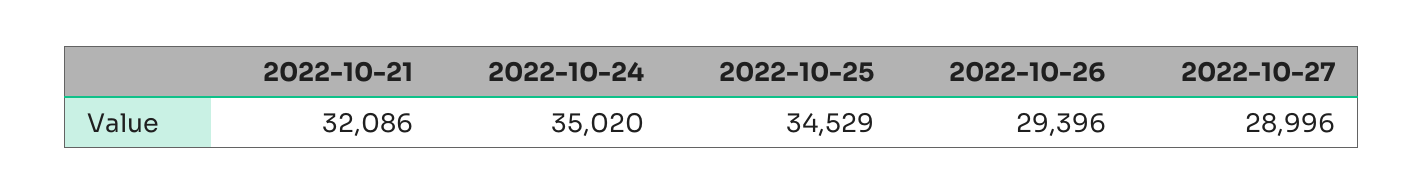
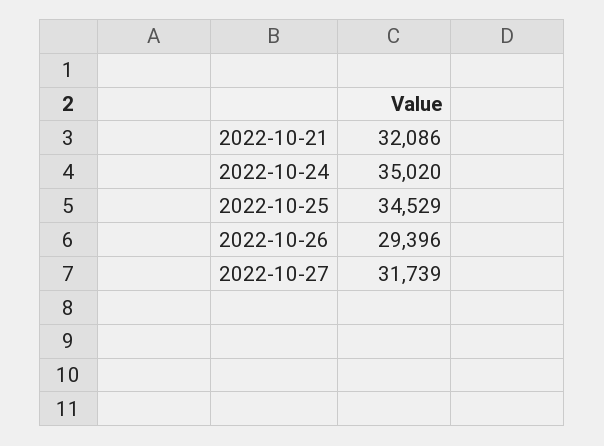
  {
    "2022-10-21": 32086,
    "2022-10-24": 35020,
    "2022-10-25": 34529,
    "2022-10-26": 29396,
-   "2022-10-27": 28996
+   "2022-10-27": 31739
  }

